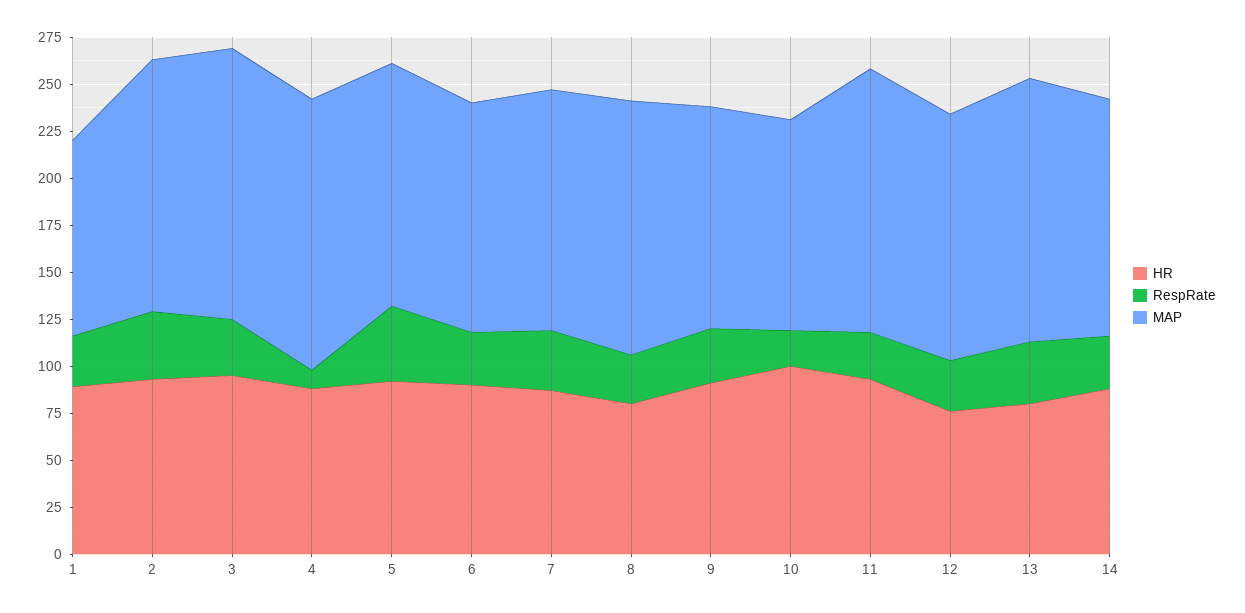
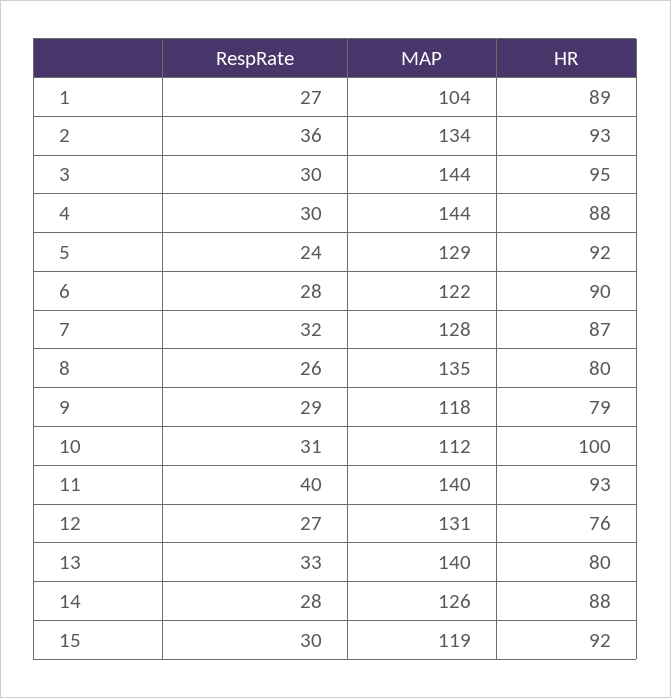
  {
    "HR": {
      "1": 89,
      "2": 93,
      "3": 95,
      "4": 88,
      "5": 92,
      "6": 90,
      "7": 87,
      "8": 80,
-     "9": 90,
+     "9": 79,
      "10": 100,
      "11": 93,
      "12": 76,
      "13": 80,
-     "14": 88
+     "14": 88,
+     "15": 92
    },
    "RespRate": {
      "1": 27,
      "2": 36,
      "3": 30,
-     "4": 10,
+     "4": 30,
-     "5": 40,
+     "5": 24,
      "6": 28,
      "7": 32,
      "8": 26,
      "9": 29,
-     "10": 20,
+     "10": 31,
-     "11": 25,
+     "11": 40,
      "12": 27,
      "13": 33,
-     "14": 28
+     "14": 28,
+     "15": 30
    },
    "MAP": {
      "1": 104,
      "2": 134,
      "3": 144,
      "4": 144,
      "5": 129,
      "6": 122,
      "7": 128,
      "8": 135,
      "9": 118,
      "10": 112,
      "11": 140,
      "12": 131,
      "13": 140,
-     "14": 126
+     "14": 126,
+     "15": 119
    }
  }

